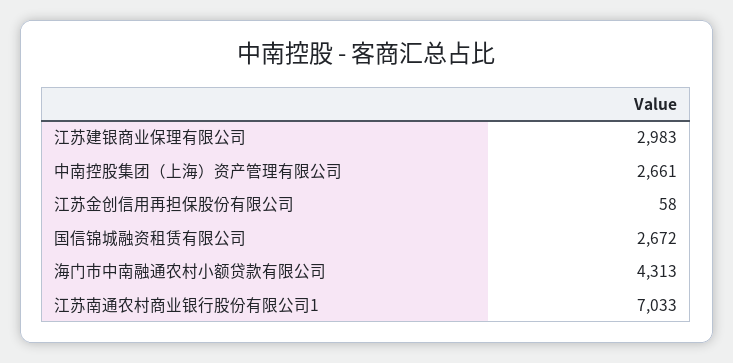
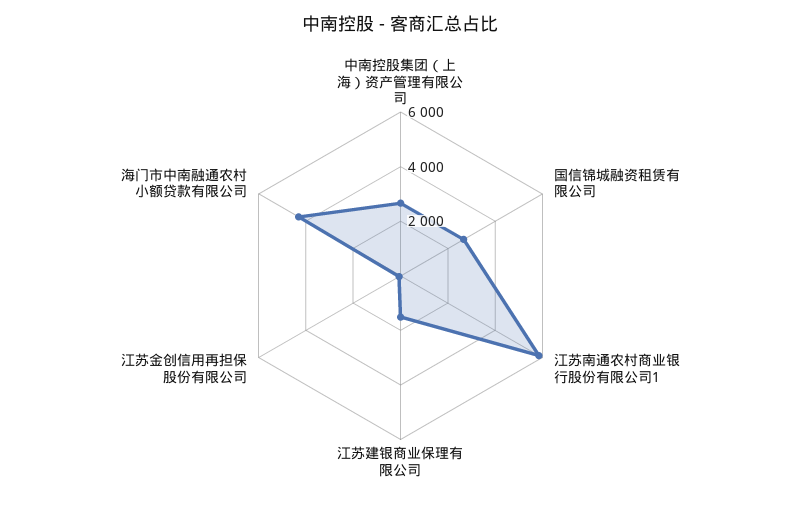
  {
-   "江苏建银商业保理有限公司": 2983,
+   "江苏建银商业保理有限公司": 1500,
    "中南控股集团（上海）资产管理有限公司": 2661,
    "江苏金创信用再担保股份有限公司": 58,
    "国信锦城融资租赁有限公司": 2672,
    "海门市中南融通农村小额贷款有限公司": 4313,
-   "江苏南通农村商业银行股份有限公司1": 7033
+   "江苏南通农村商业银行股份有限公司1": 6000
  }

